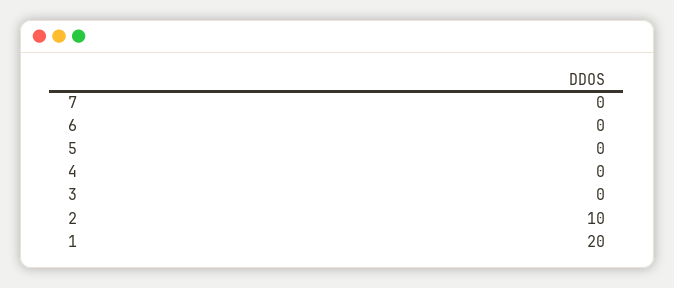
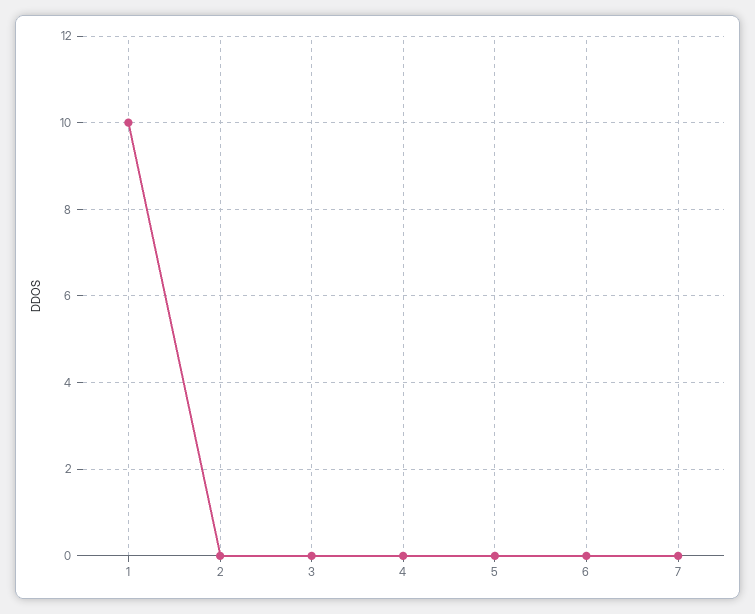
  {
    "7": 0,
    "6": 0,
    "5": 0,
    "4": 0,
    "3": 0,
-   "2": 10,
+   "2": 0,
-   "1": 20
+   "1": 10
  }

